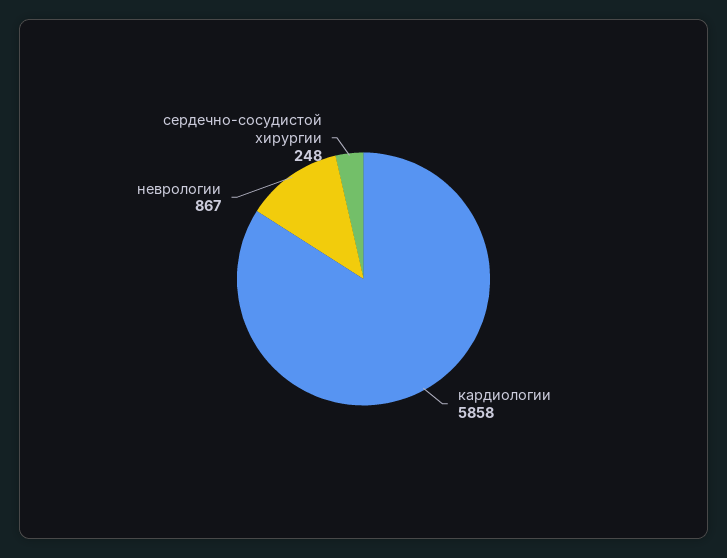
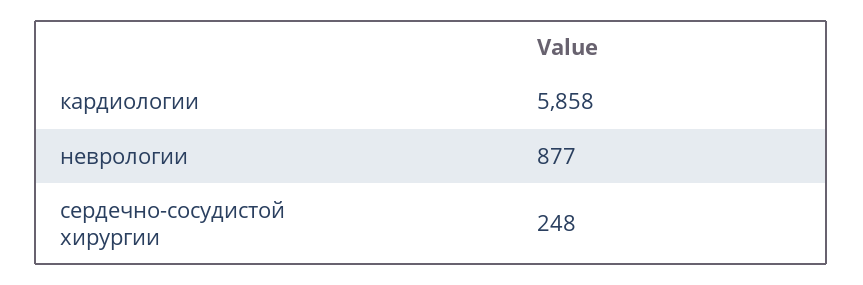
  {
    "кардиологии": 5858,
-   "неврологии": 867,
+   "неврологии": 877,
    "сердечно-сосудистой хирургии": 248
  }

